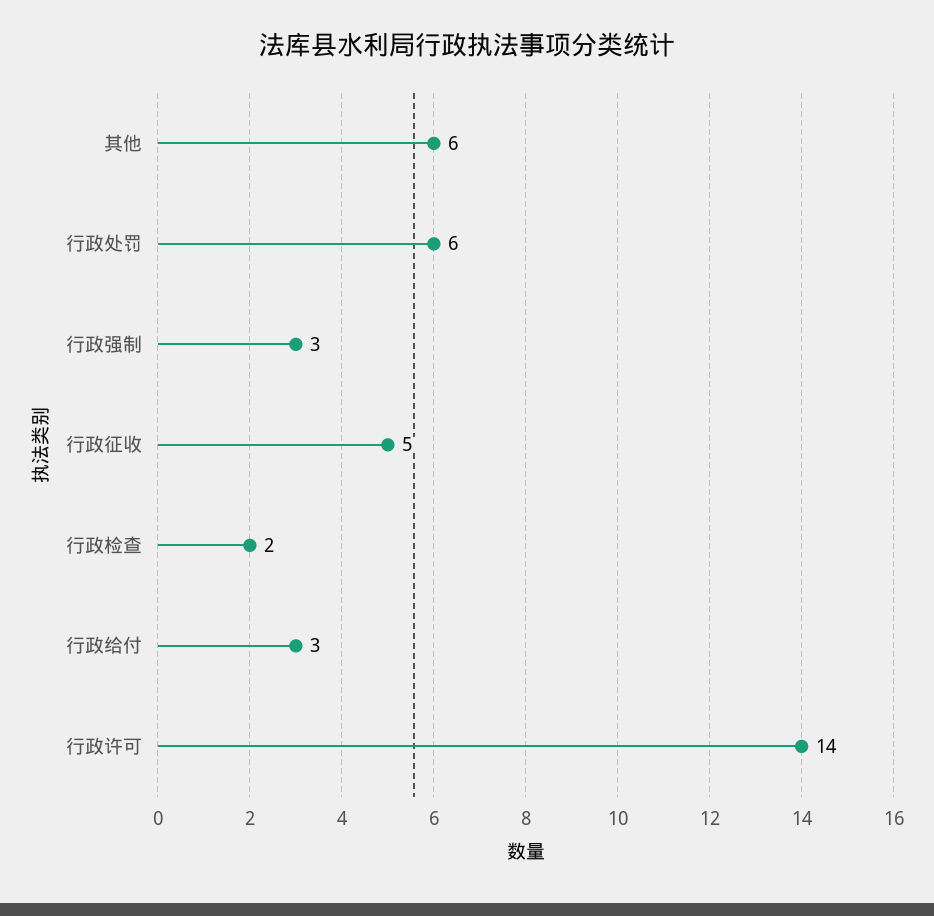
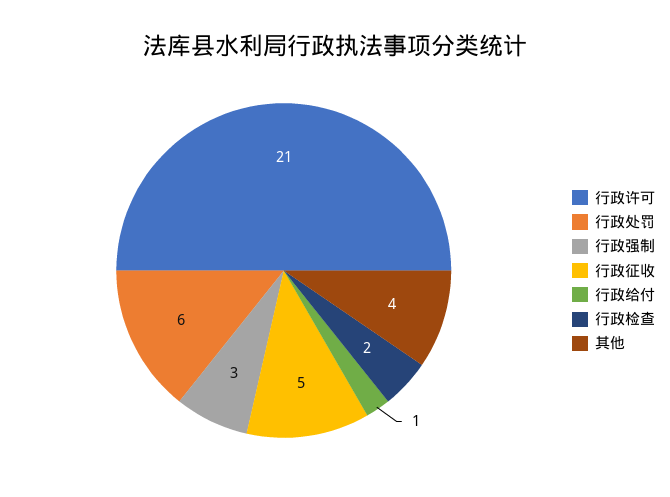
  {
-   "其他": 6,
+   "其他": 4,
    "行政处罚": 6,
    "行政强制": 3,
    "行政征收": 5,
    "行政检查": 2,
-   "行政给付": 3,
+   "行政给付": 1,
-   "行政许可": 14
+   "行政许可": 21
  }

